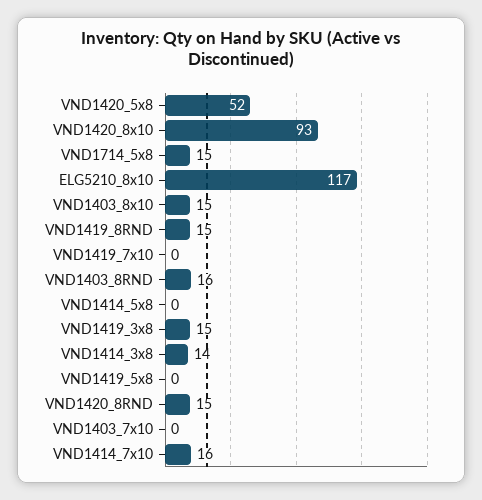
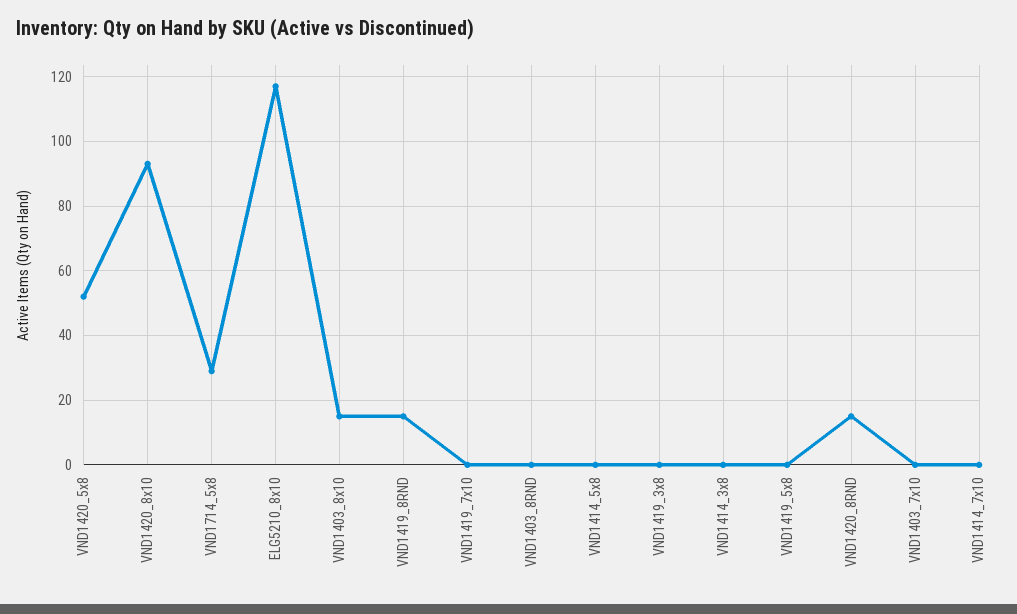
  {
    "VND1420_5x8": 52,
    "VND1420_8x10": 93,
-   "VND1714_5x8": 15,
+   "VND1714_5x8": 30,
    "ELG5210_8x10": 117,
    "VND1403_8x10": 15,
    "VND1419_8RND": 15,
    "VND1419_7x10": 0,
-   "VND1403_8RND": 16,
+   "VND1403_8RND": 0,
    "VND1414_5x8": 0,
-   "VND1419_3x8": 15,
+   "VND1419_3x8": 0,
-   "VND1414_3x8": 14,
+   "VND1414_3x8": 0,
    "VND1419_5x8": 0,
    "VND1420_8RND": 15,
    "VND1403_7x10": 0,
-   "VND1414_7x10": 16
+   "VND1414_7x10": 0
  }

